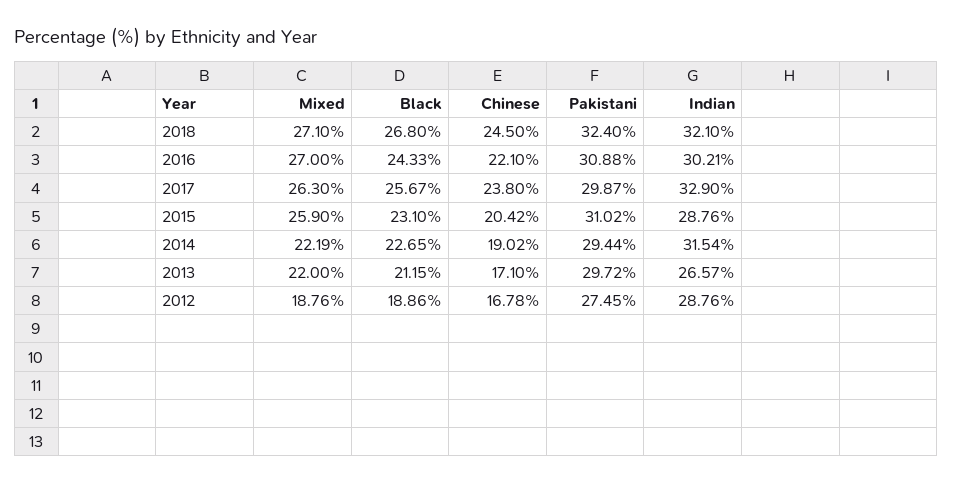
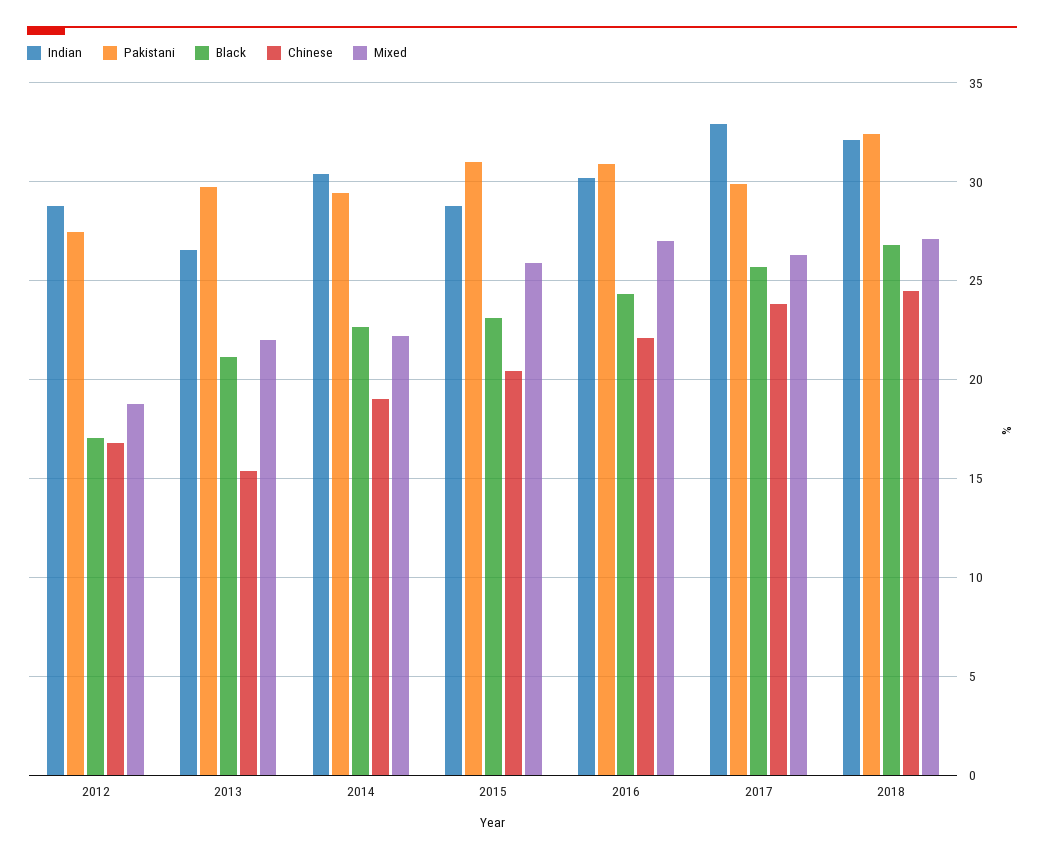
  {
    "Mixed": {
      "2018": 27.1,
      "2016": 27,
      "2017": 26.3,
      "2015": 25.9,
      "2014": 22.19,
      "2013": 22,
      "2012": 18.76
    },
    "Black": {
      "2018": 26.8,
      "2016": 24.33,
      "2017": 25.67,
      "2015": 23.1,
      "2014": 22.65,
      "2013": 21.15,
-     "2012": 18.86
+     "2012": 17
    },
    "Chinese": {
      "2018": 24.5,
      "2016": 22.1,
      "2017": 23.8,
      "2015": 20.42,
      "2014": 19.02,
-     "2013": 17.1,
+     "2013": 15.5,
      "2012": 16.78
    },
    "Pakistani": {
      "2018": 32.4,
      "2016": 30.88,
      "2017": 29.87,
      "2015": 31.02,
      "2014": 29.44,
      "2013": 29.72,
      "2012": 27.45
    },
    "Indian": {
      "2018": 32.1,
      "2016": 30.21,
      "2017": 32.9,
      "2015": 28.76,
-     "2014": 31.54,
+     "2014": 30.5,
      "2013": 26.57,
      "2012": 28.76
    }
  }

